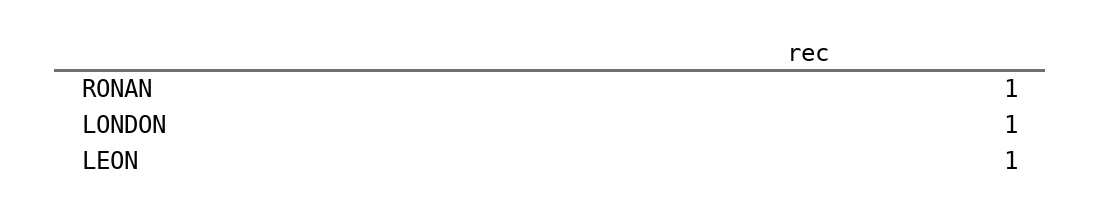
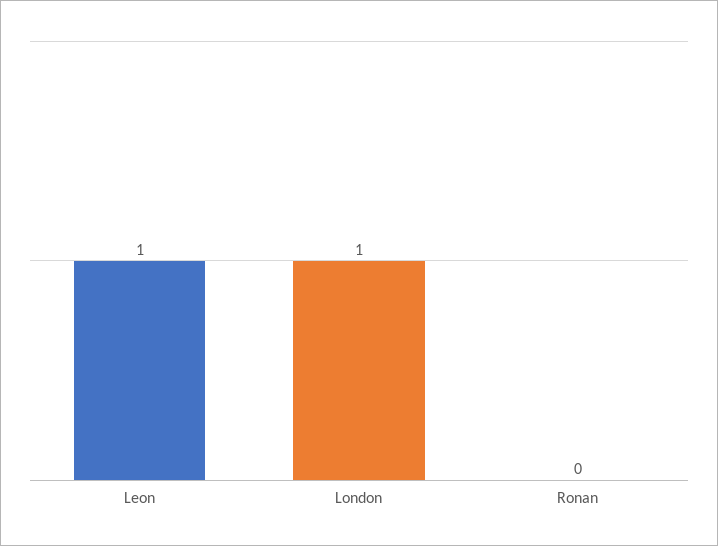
  {
-   "RONAN": 1,
+   "RONAN": 0,
    "LONDON": 1,
    "LEON": 1
  }

